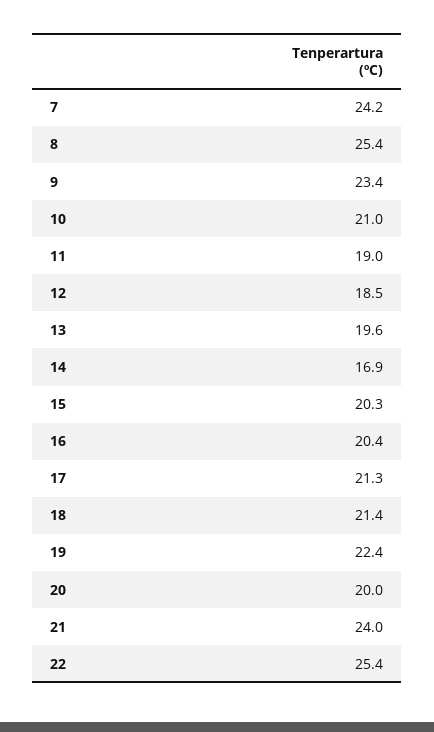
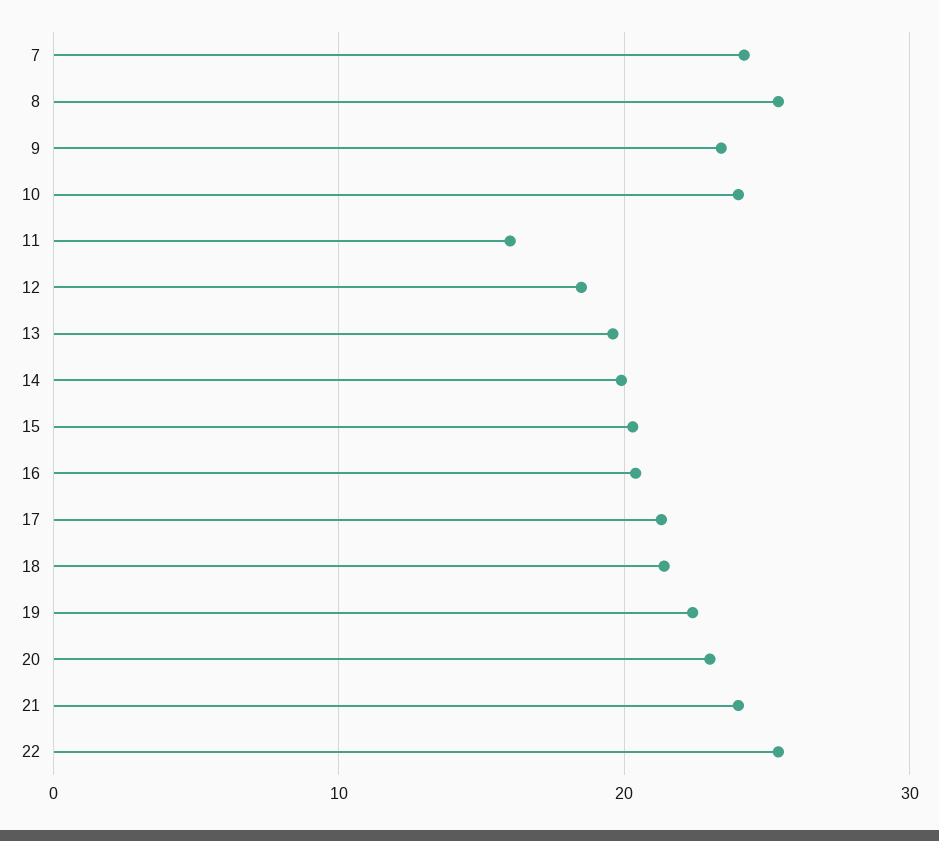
  {
    "7": 24.2,
    "8": 25.4,
    "9": 23.4,
-   "10": 21,
+   "10": 24,
-   "11": 19,
+   "11": 16,
    "12": 18.5,
    "13": 19.6,
-   "14": 16.9,
+   "14": 20,
    "15": 20.3,
    "16": 20.4,
    "17": 21.3,
    "18": 21.4,
    "19": 22.4,
-   "20": 20,
+   "20": 23,
    "21": 24,
    "22": 25.4
  }

